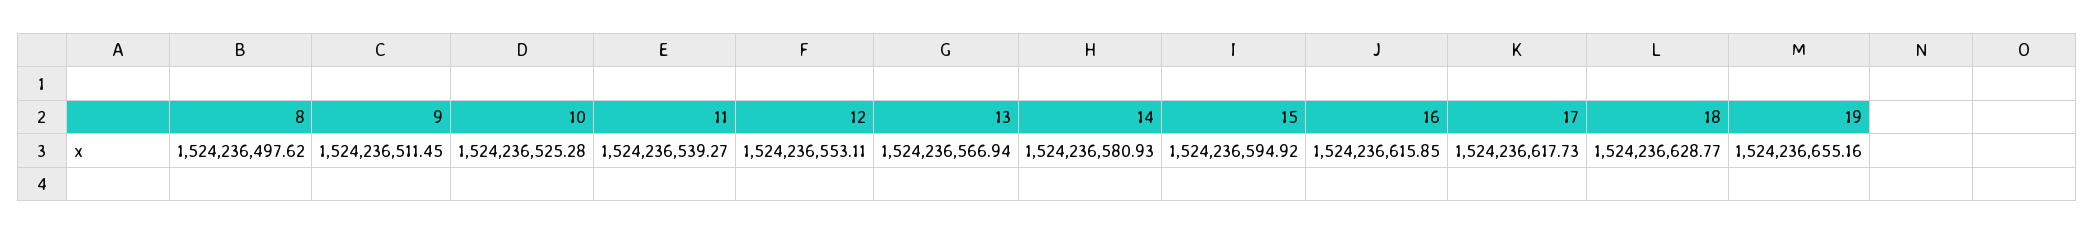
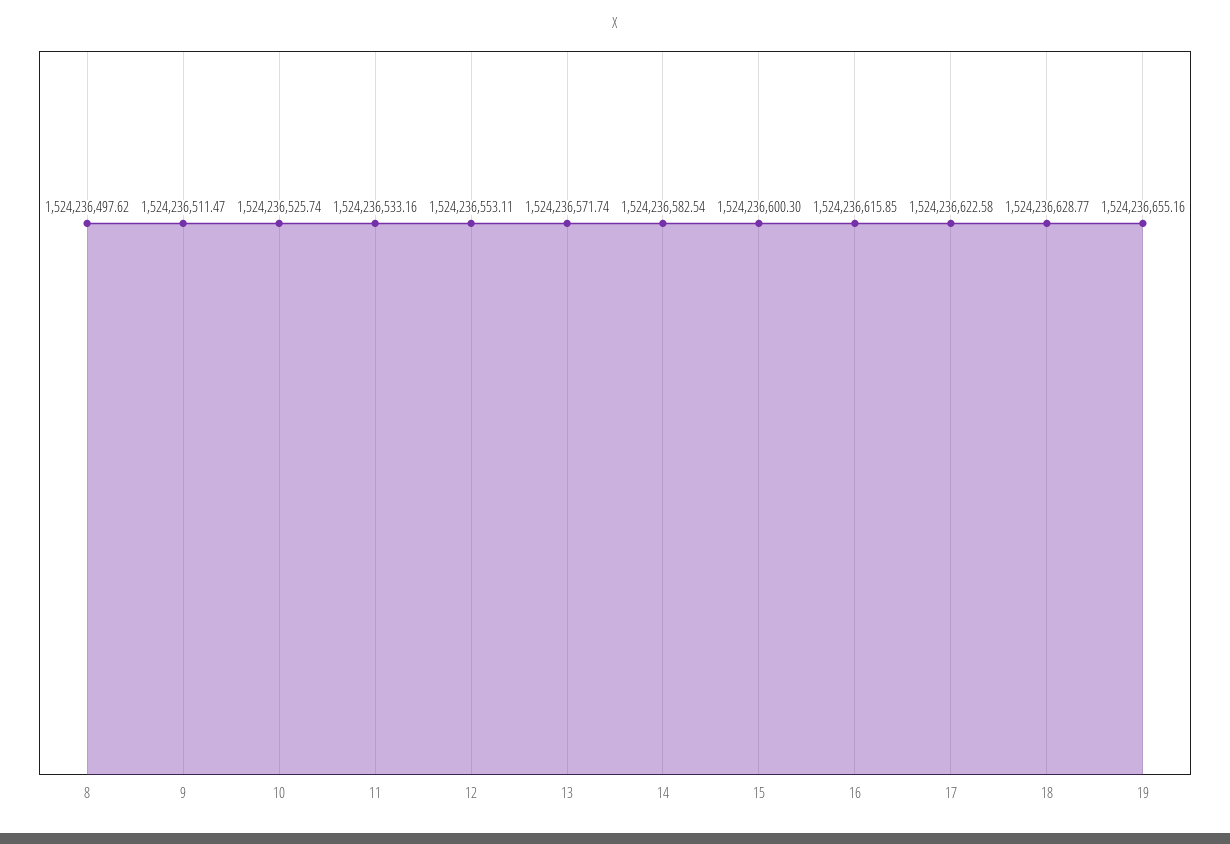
  {
    "8": 1524236497.62,
-   "9": 1524236511.45,
+   "9": 1524236511.47,
-   "10": 1524236525.28,
+   "10": 1524236525.74,
-   "11": 1524236539.27,
+   "11": 1524236533.16,
    "12": 1524236553.11,
-   "13": 1524236566.94,
+   "13": 1524236571.74,
-   "14": 1524236580.93,
+   "14": 1524236582.54,
-   "15": 1524236594.92,
+   "15": 1524236600.3,
    "16": 1524236615.85,
-   "17": 1524236617.73,
+   "17": 1524236622.58,
    "18": 1524236628.77,
    "19": 1524236655.16
  }

